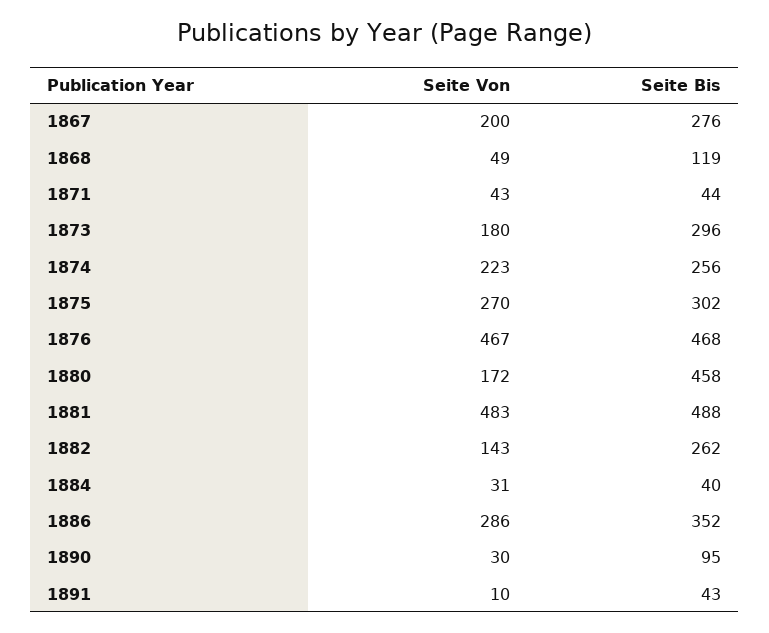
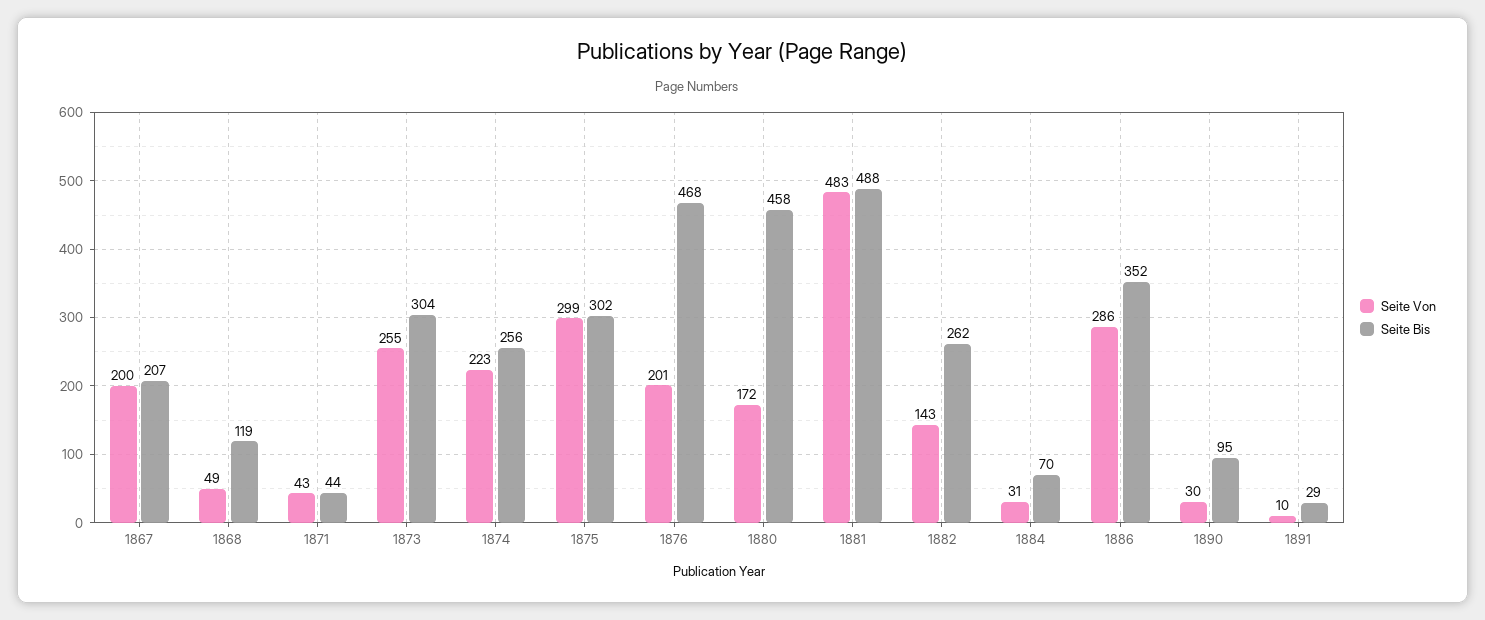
  {
    "Seite Von": {
      "1867": 200,
      "1868": 49,
      "1871": 43,
-     "1873": 180,
+     "1873": 255,
      "1874": 223,
-     "1875": 270,
+     "1875": 299,
-     "1876": 467,
+     "1876": 201,
      "1880": 172,
      "1881": 483,
      "1882": 143,
      "1884": 31,
      "1886": 286,
      "1890": 30,
      "1891": 10
    },
    "Seite Bis": {
-     "1867": 276,
+     "1867": 207,
      "1868": 119,
      "1871": 44,
-     "1873": 296,
+     "1873": 304,
      "1874": 256,
      "1875": 302,
      "1876": 468,
      "1880": 458,
      "1881": 488,
      "1882": 262,
-     "1884": 40,
+     "1884": 70,
      "1886": 352,
      "1890": 95,
-     "1891": 43
+     "1891": 29
    }
  }

